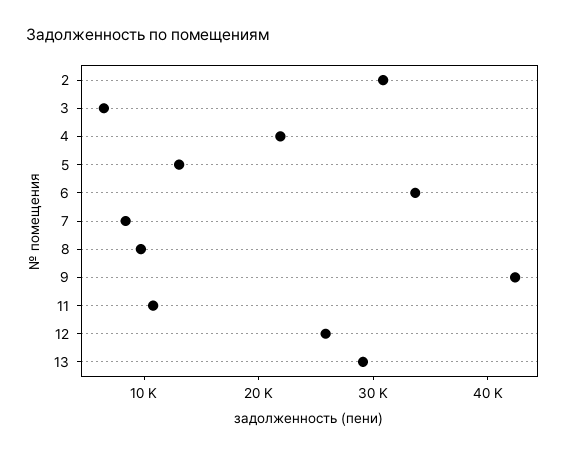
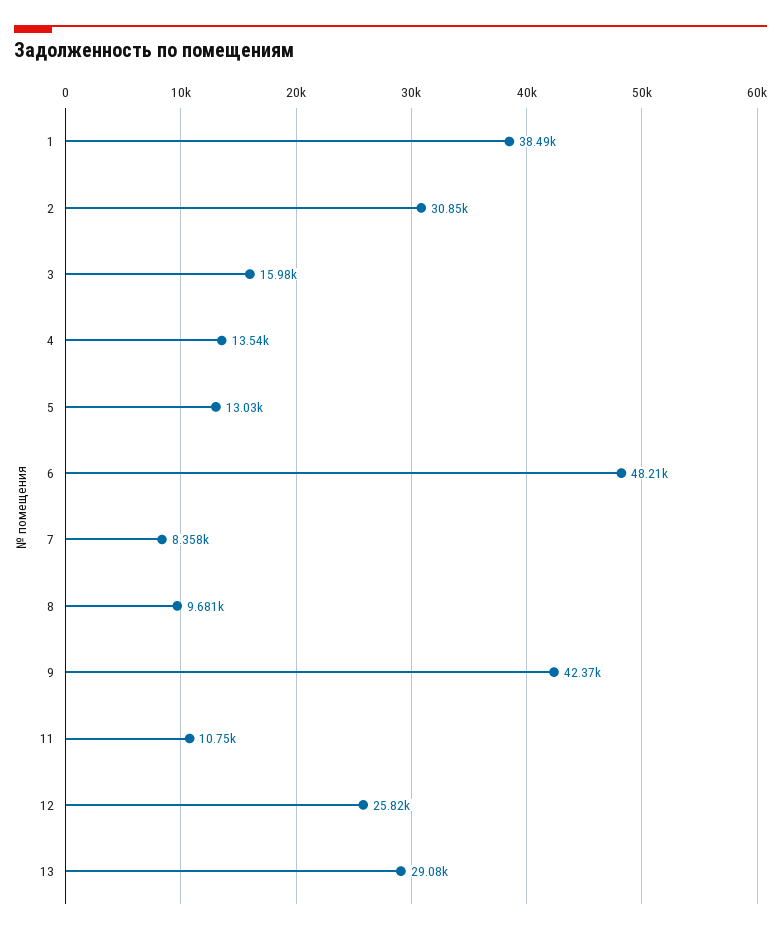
  {
    "2": 30850,
-   "3": 6000,
+   "3": 15980,
-   "4": 22000,
+   "4": 13540,
    "5": 13030,
-   "6": 34000,
+   "6": 48210,
    "7": 8358,
    "8": 9681,
    "9": 42370,
    "11": 10750,
    "12": 25820,
-   "13": 29080
+   "13": 29080,
+   "1": 38490
  }

